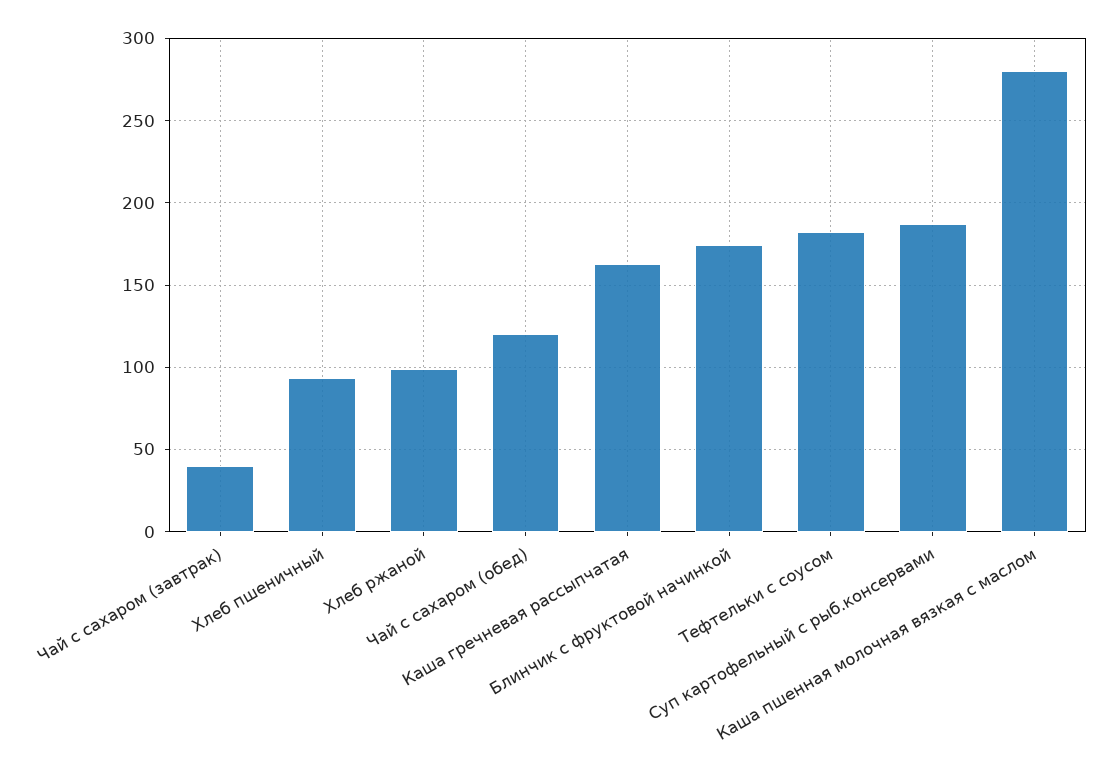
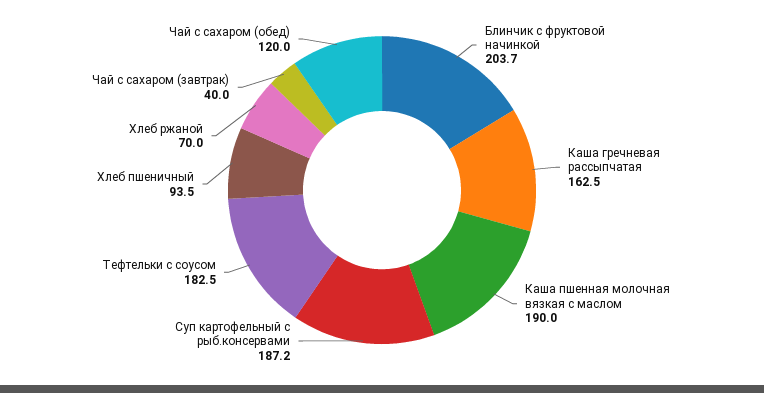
  {
    "Чай с сахаром (завтрак)": 40,
    "Хлеб пшеничный": 93.5,
-   "Хлеб ржаной": 100,
+   "Хлеб ржаной": 70,
    "Чай с сахаром (обед)": 120,
    "Каша гречневая рассыпчатая": 162.5,
-   "Блинчик с фруктовой начинкой": 175,
+   "Блинчик с фруктовой начинкой": 203.7,
    "Тефтельки с соусом": 182.5,
    "Суп картофельный с рыб.консервами": 187.2,
-   "Каша пшенная молочная вязкая с маслом": 280
+   "Каша пшенная молочная вязкая с маслом": 190
  }

